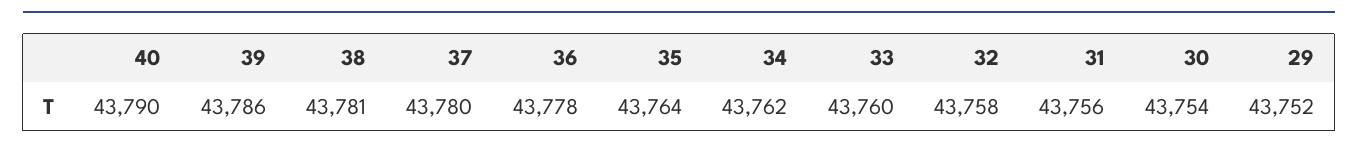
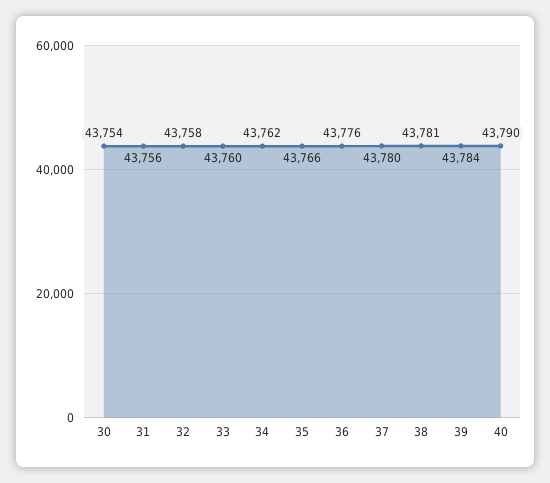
  {
    "40": 43790,
-   "39": 43786,
+   "39": 43784,
    "38": 43781,
    "37": 43780,
-   "36": 43778,
+   "36": 43776,
-   "35": 43764,
+   "35": 43766,
    "34": 43762,
    "33": 43760,
    "32": 43758,
    "31": 43756,
-   "30": 43754,
+   "30": 43754
-   "29": 43752
  }

